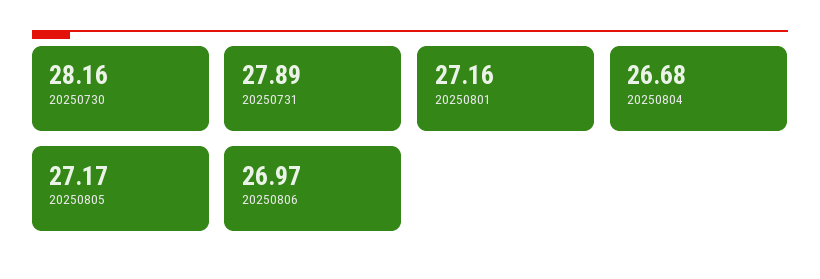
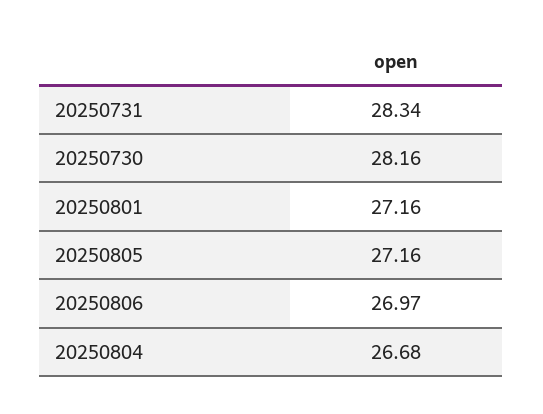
  {
    "20250730": 28.16,
-   "20250731": 27.89,
+   "20250731": 28.34,
    "20250801": 27.16,
    "20250804": 26.68,
-   "20250805": 27.17,
+   "20250805": 27.16,
    "20250806": 26.97
  }

